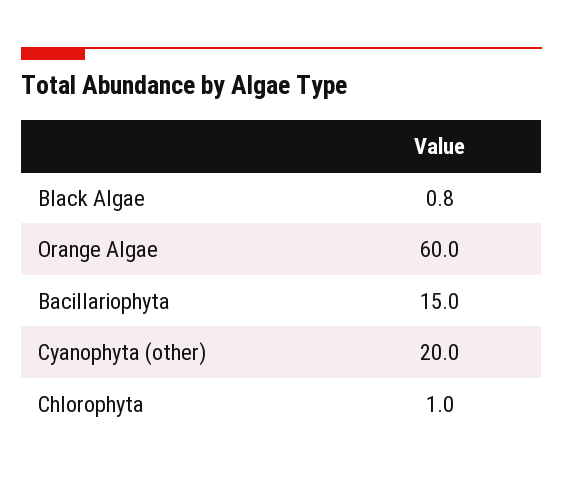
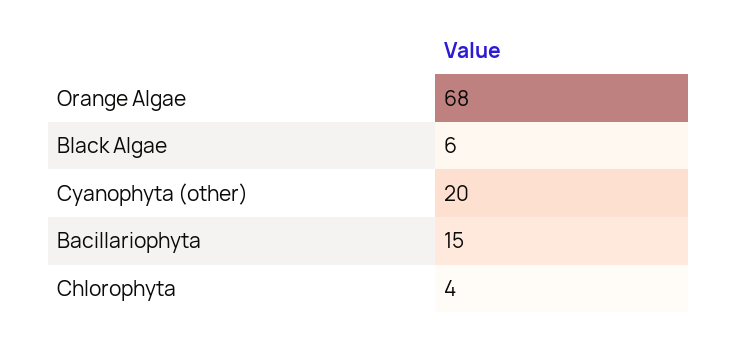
  {
-   "Black Algae": 0.8,
+   "Black Algae": 6,
-   "Orange Algae": 60,
+   "Orange Algae": 68,
    "Bacillariophyta": 15,
    "Cyanophyta (other)": 20,
-   "Chlorophyta": 1
+   "Chlorophyta": 4
  }

